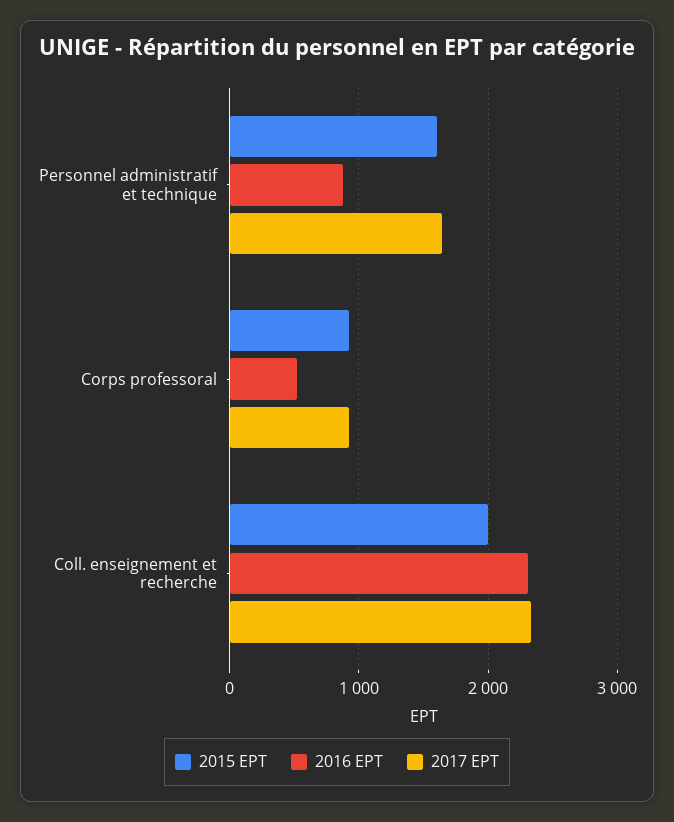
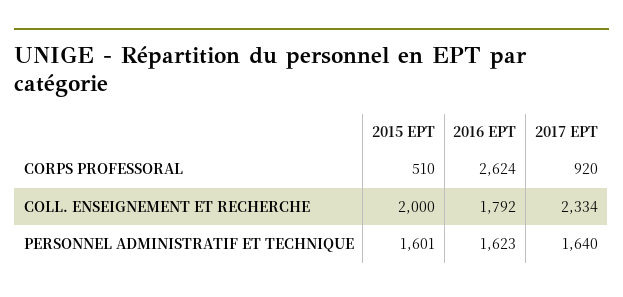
  {
    "2015 EPT": {
      "Personnel administratif et technique": 1601,
-     "Corps professoral": 900,
+     "Corps professoral": 510,
      "Coll. enseignement et recherche": 2000
    },
    "2016 EPT": {
-     "Personnel administratif et technique": 900,
+     "Personnel administratif et technique": 1623,
-     "Corps professoral": 500,
+     "Corps professoral": 2624,
-     "Coll. enseignement et recherche": 2300
+     "Coll. enseignement et recherche": 1792
    },
    "2017 EPT": {
      "Personnel administratif et technique": 1640,
      "Corps professoral": 920,
      "Coll. enseignement et recherche": 2334
    }
  }

